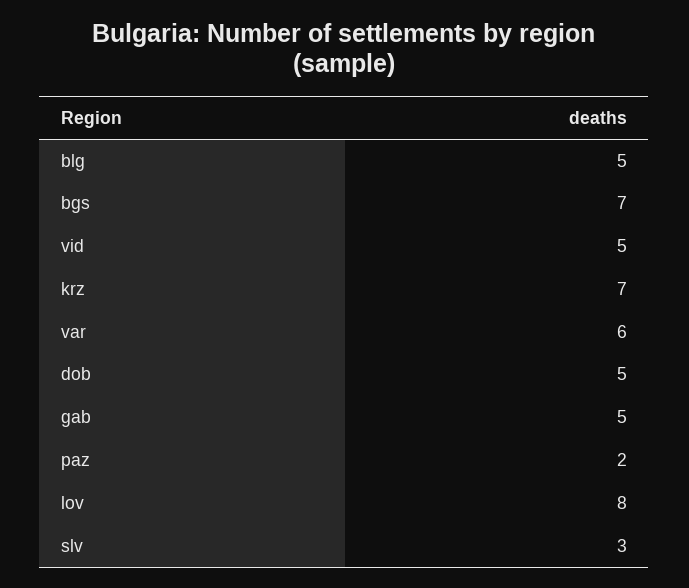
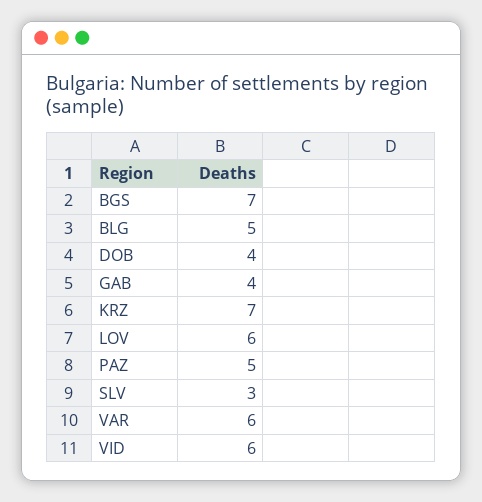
  {
    "blg": 5,
    "bgs": 7,
-   "vid": 5,
+   "vid": 6,
    "krz": 7,
    "var": 6,
-   "dob": 5,
+   "dob": 4,
-   "gab": 5,
+   "gab": 4,
-   "paz": 2,
+   "paz": 5,
-   "lov": 8,
+   "lov": 6,
    "slv": 3
  }

